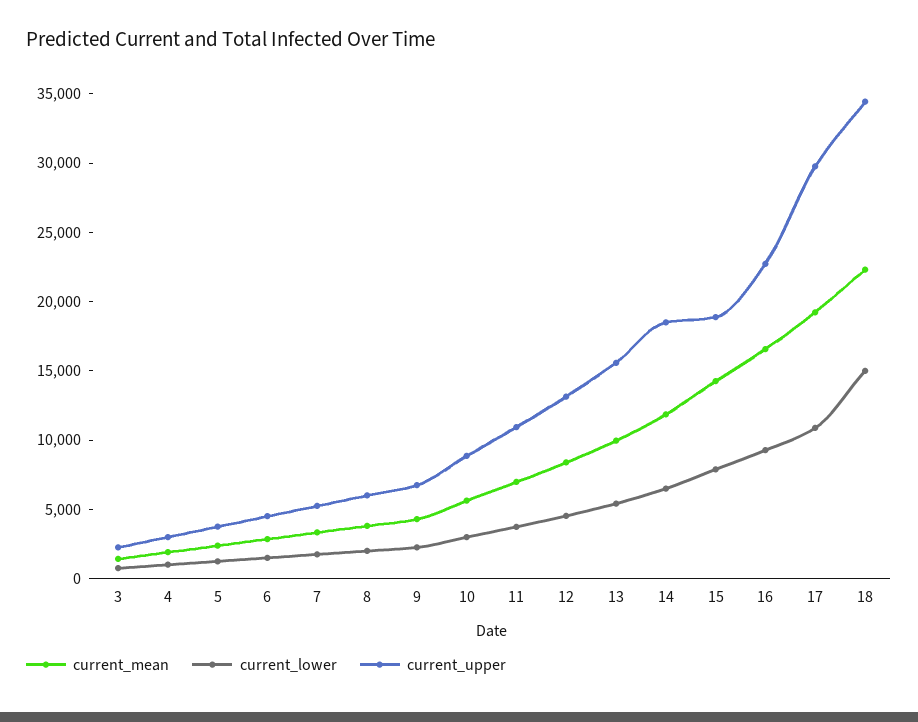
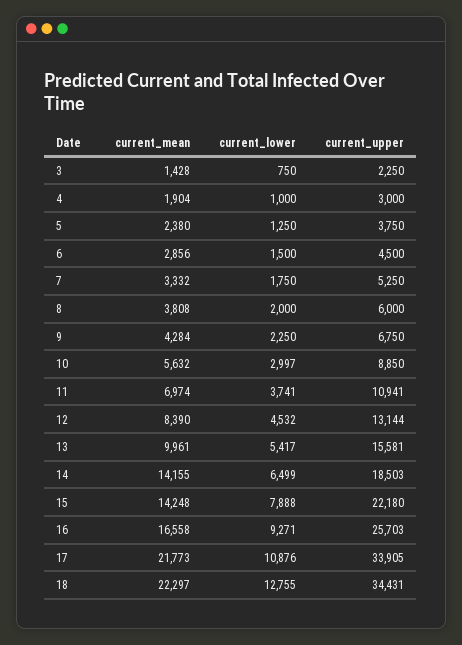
  {
    "current_mean": {
      "3": 1428,
      "4": 1904,
      "5": 2380,
      "6": 2856,
      "7": 3332,
      "8": 3808,
      "9": 4284,
      "10": 5632,
      "11": 6974,
      "12": 8390,
      "13": 9961,
-     "14": 12000,
+     "14": 14155,
      "15": 14248,
      "16": 16558,
-     "17": 19000,
+     "17": 21773,
      "18": 22297
    },
    "current_lower": {
      "3": 750,
      "4": 1000,
      "5": 1250,
      "6": 1500,
      "7": 1750,
      "8": 2000,
      "9": 2250,
      "10": 2997,
      "11": 3741,
      "12": 4532,
      "13": 5417,
      "14": 6499,
      "15": 7888,
      "16": 9271,
      "17": 10876,
-     "18": 15000
+     "18": 12755
    },
    "current_upper": {
      "3": 2250,
      "4": 3000,
      "5": 3750,
      "6": 4500,
      "7": 5250,
      "8": 6000,
      "9": 6750,
      "10": 8850,
      "11": 10941,
      "12": 13144,
      "13": 15581,
      "14": 18503,
-     "15": 19000,
+     "15": 22180,
-     "16": 23000,
+     "16": 25703,
-     "17": 30000,
+     "17": 33905,
      "18": 34431
    }
  }

